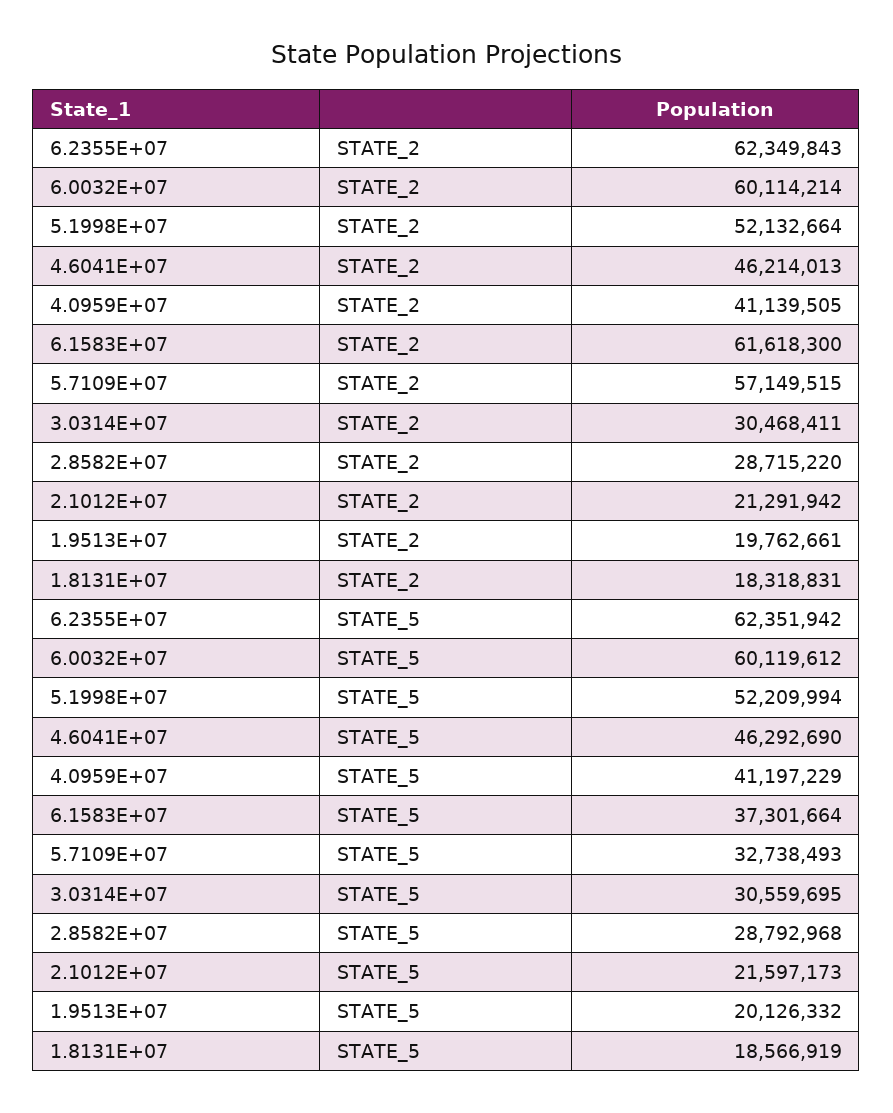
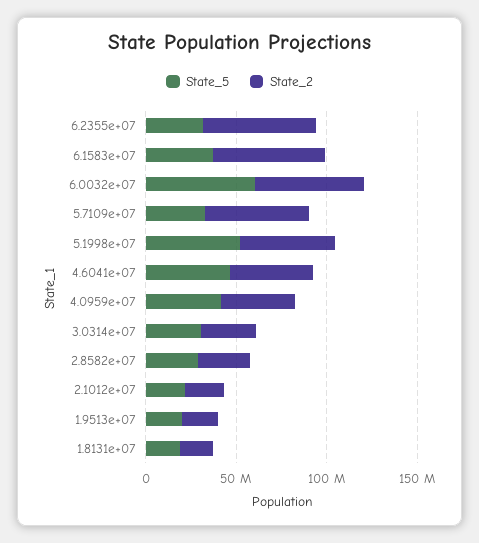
  {
    "STATE_2": {
      "6.2355E+07": 62349843,
      "6.0032E+07": 60114214,
      "5.1998E+07": 52132664,
      "4.6041E+07": 46214013,
      "4.0959E+07": 41139505,
      "6.1583E+07": 61618300,
      "5.7109E+07": 57149515,
      "3.0314E+07": 30468411,
      "2.8582E+07": 28715220,
      "2.1012E+07": 21291942,
      "1.9513E+07": 19762661,
      "1.8131E+07": 18318831
    },
    "STATE_5": {
-     "6.2355E+07": 62351942,
+     "6.2355E+07": 30000000,
      "6.0032E+07": 60119612,
      "5.1998E+07": 52209994,
      "4.6041E+07": 46292690,
      "4.0959E+07": 41197229,
      "6.1583E+07": 37301664,
      "5.7109E+07": 32738493,
      "3.0314E+07": 30559695,
      "2.8582E+07": 28792968,
      "2.1012E+07": 21597173,
      "1.9513E+07": 20126332,
      "1.8131E+07": 18566919
    }
  }

